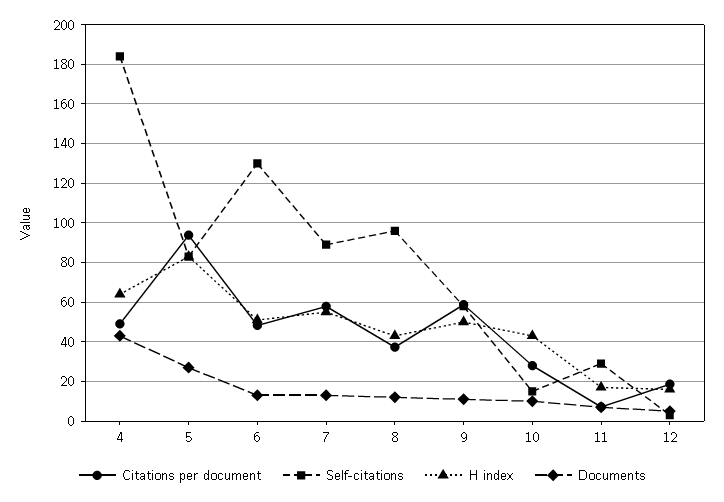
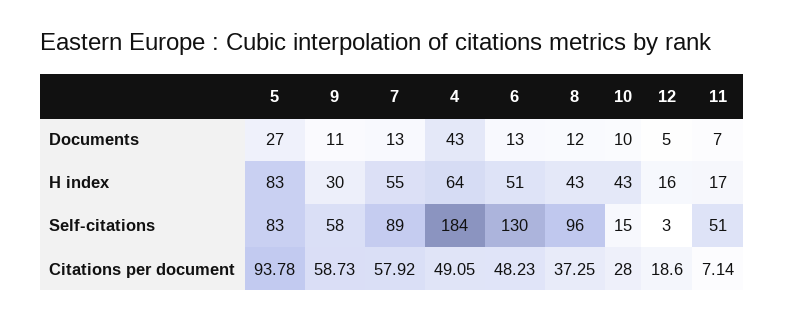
  {
    "Citations per document": {
      "4": 49.05,
      "5": 93.78,
      "6": 48.23,
      "7": 57.92,
      "8": 37.25,
      "9": 58.73,
      "10": 28,
      "11": 7.14,
      "12": 18.6
    },
    "Self-citations": {
      "4": 184,
      "5": 83,
      "6": 130,
      "7": 89,
      "8": 96,
      "9": 58,
      "10": 15,
-     "11": 30,
+     "11": 51,
      "12": 3
    },
    "H index": {
      "4": 64,
      "5": 83,
      "6": 51,
      "7": 55,
      "8": 43,
-     "9": 50,
+     "9": 30,
      "10": 43,
      "11": 17,
      "12": 16
    },
    "Documents": {
      "4": 43,
      "5": 27,
      "6": 13,
      "7": 13,
      "8": 12,
      "9": 11,
      "10": 10,
      "11": 7,
      "12": 5
    }
  }

